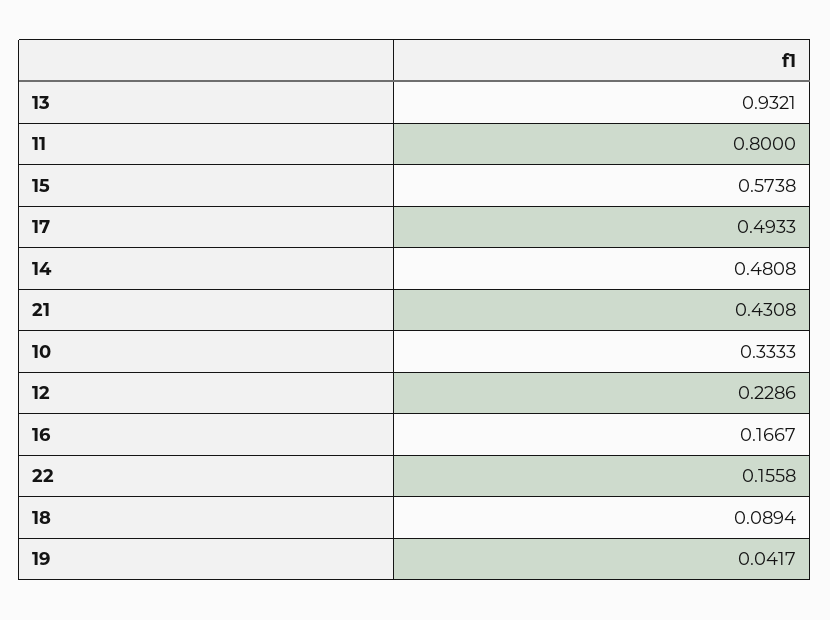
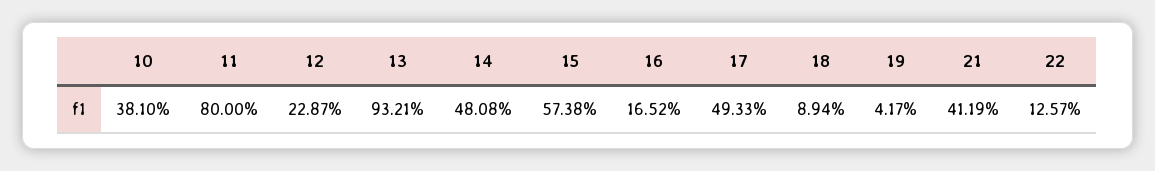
  {
    "13": 0.9321,
    "11": 0.8,
    "15": 0.5738,
    "17": 0.4933,
    "14": 0.4808,
-   "21": 0.4308,
+   "21": 0.4119,
-   "10": 0.3333,
+   "10": 0.381,
-   "12": 0.2286,
+   "12": 0.2287,
-   "16": 0.1667,
+   "16": 0.1652,
-   "22": 0.1558,
+   "22": 0.1257,
    "18": 0.0894,
    "19": 0.0417
  }

